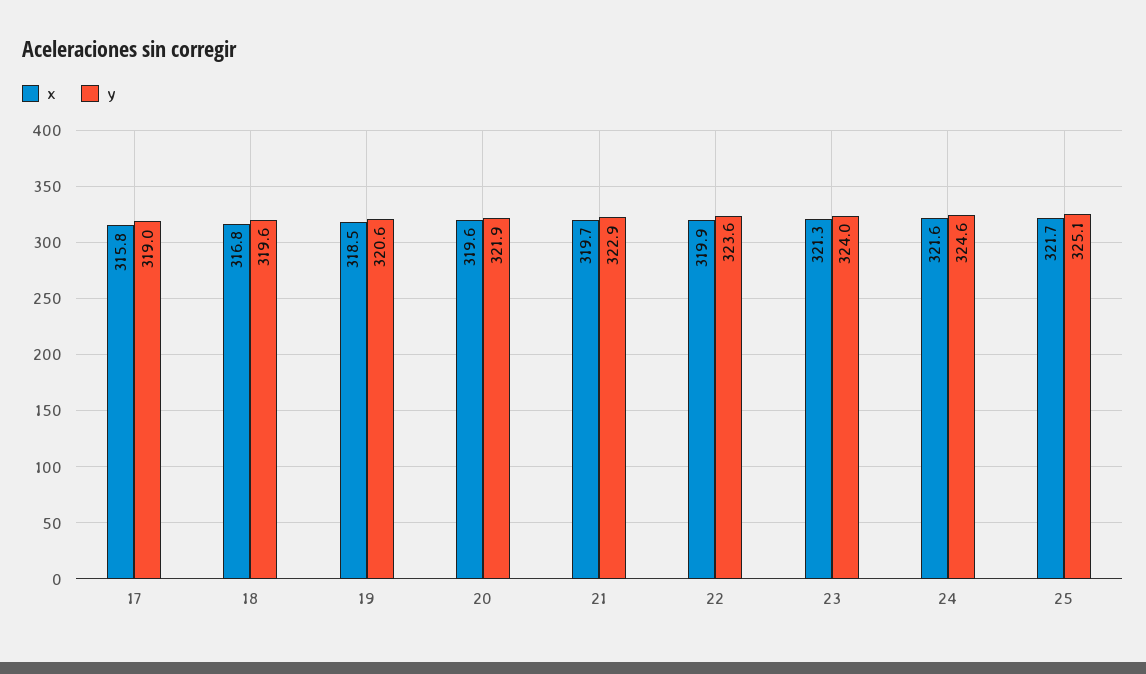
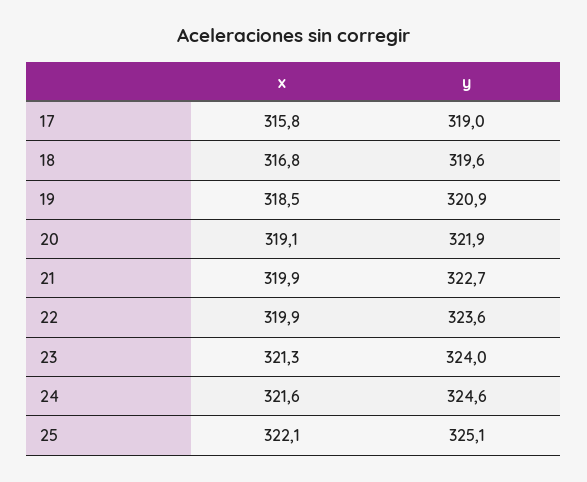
  {
    "x": {
      "17": 315.8,
      "18": 316.8,
      "19": 318.5,
-     "20": 319.6,
+     "20": 319.1,
-     "21": 319.7,
+     "21": 319.9,
      "22": 319.9,
      "23": 321.3,
      "24": 321.6,
-     "25": 321.7
+     "25": 322.1
    },
    "y": {
      "17": 319,
      "18": 319.6,
-     "19": 320.6,
+     "19": 320.9,
      "20": 321.9,
-     "21": 322.9,
+     "21": 322.7,
      "22": 323.6,
      "23": 324,
      "24": 324.6,
      "25": 325.1
    }
  }

